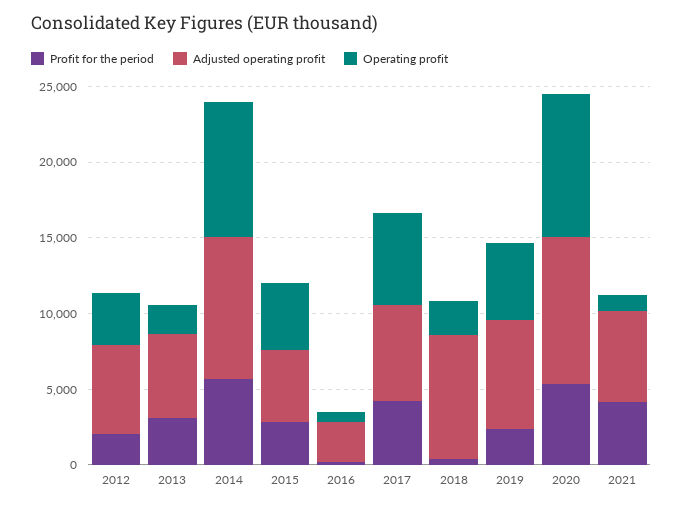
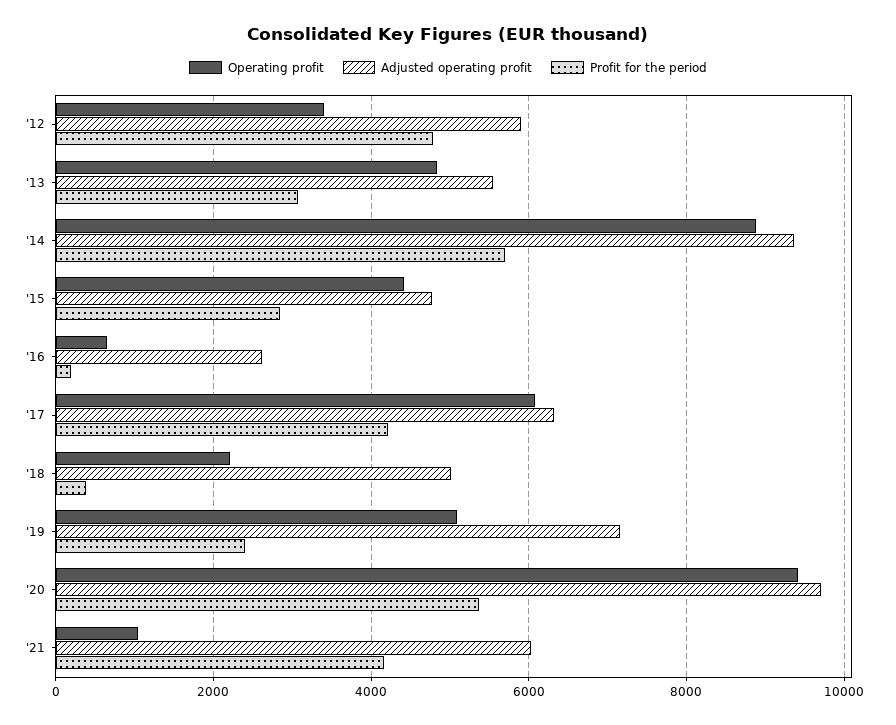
  {
    "Profit for the period": {
-     "2012": 2000,
+     "2012": 4800,
      "2013": 3000,
      "2014": 5800,
      "2015": 2800,
      "2016": 200,
      "2017": 4200,
      "2018": 400,
      "2019": 2400,
      "2020": 5400,
      "2021": 4200
    },
    "Adjusted operating profit": {
      "2012": 5800,
      "2013": 5600,
      "2014": 9400,
      "2015": 4800,
      "2016": 2600,
      "2017": 6400,
-     "2018": 8000,
+     "2018": 5000,
      "2019": 7200,
      "2020": 9800,
      "2021": 6000
    },
    "Operating profit": {
      "2012": 3400,
-     "2013": 2000,
+     "2013": 4800,
      "2014": 8800,
      "2015": 4400,
      "2016": 600,
      "2017": 6000,
      "2018": 2200,
      "2019": 5000,
      "2020": 9400,
      "2021": 1000
    }
  }

